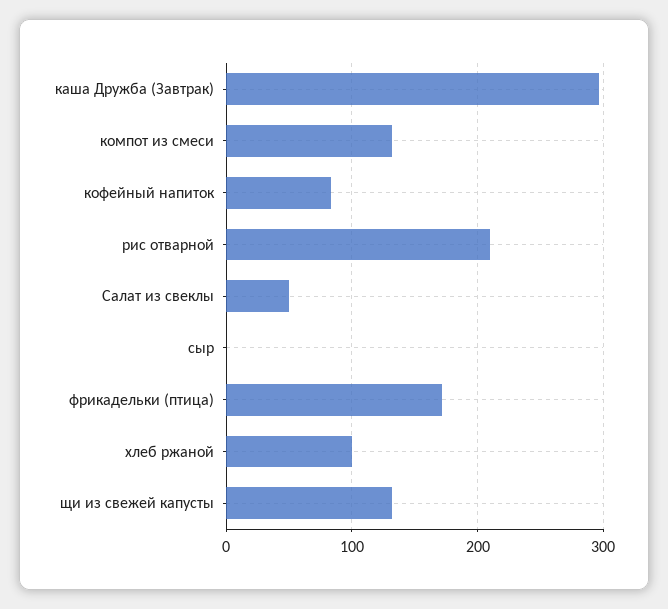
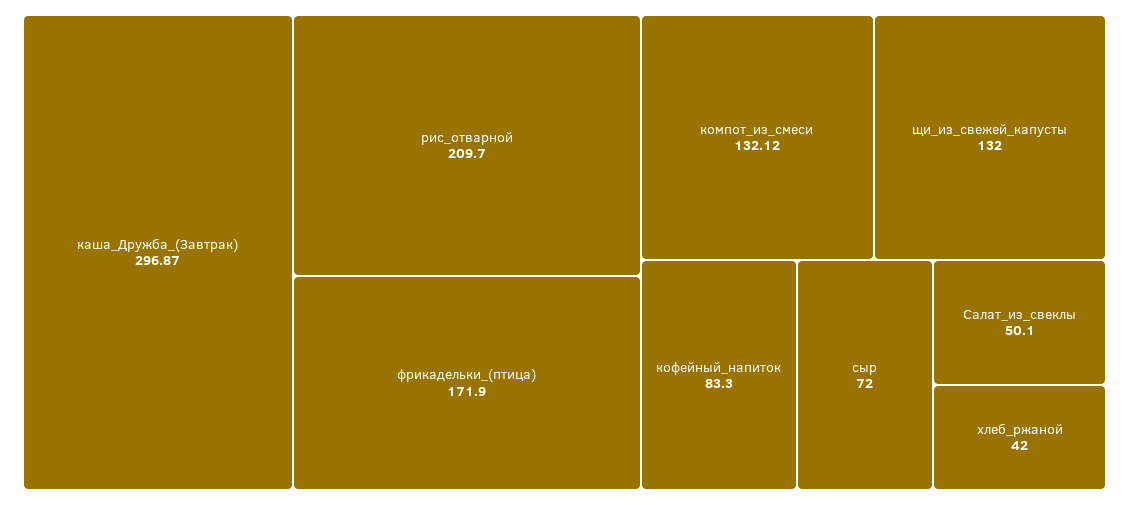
  {
    "каша Дружба (Завтрак)": 296.87,
    "компот из смеси": 132.12,
    "кофейный напиток": 83.3,
    "рис отварной": 209.7,
    "Салат из свеклы": 50.1,
-   "сыр": 0,
+   "сыр": 72,
    "фрикадельки (птица)": 171.9,
-   "хлеб ржаной": 100,
+   "хлеб ржаной": 42,
    "щи из свежей капусты": 132
  }

